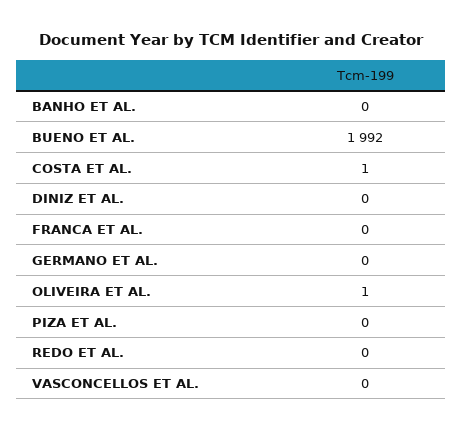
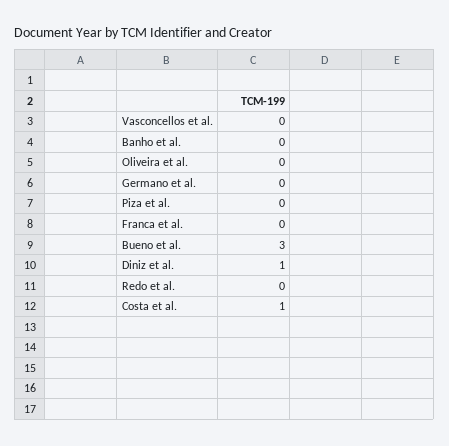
  {
    "BANHO ET AL.": 0,
-   "BUENO ET AL.": 1992,
+   "BUENO ET AL.": 3,
    "COSTA ET AL.": 1,
-   "DINIZ ET AL.": 0,
+   "DINIZ ET AL.": 1,
    "FRANCA ET AL.": 0,
    "GERMANO ET AL.": 0,
-   "OLIVEIRA ET AL.": 1,
+   "OLIVEIRA ET AL.": 0,
    "PIZA ET AL.": 0,
    "REDO ET AL.": 0,
    "VASCONCELLOS ET AL.": 0
  }

